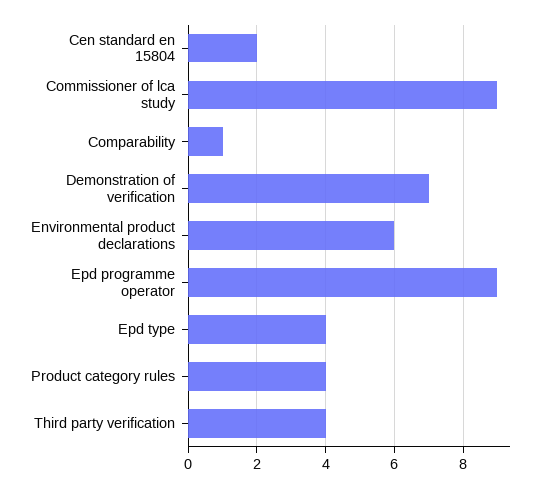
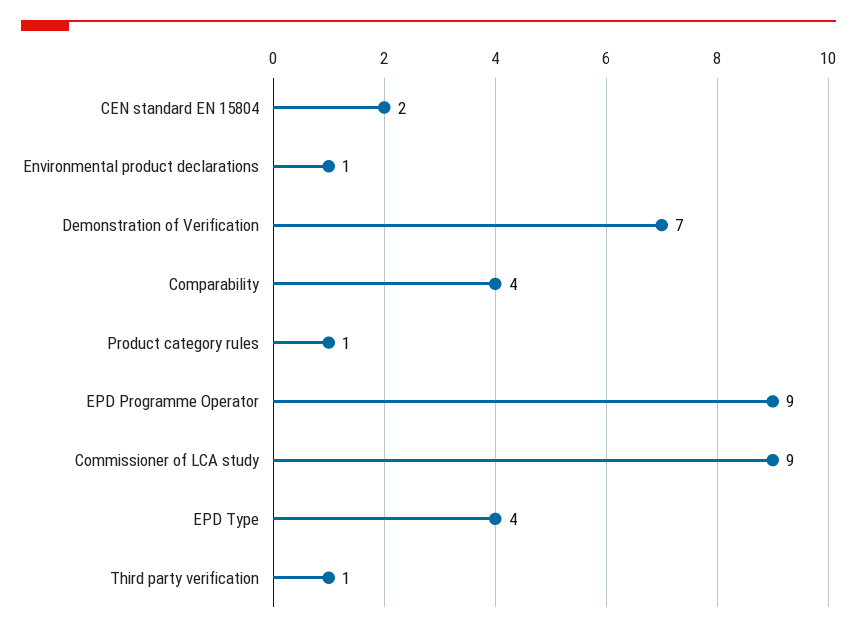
  {
    "Cen standard en 15804": 2,
    "Commissioner of lca study": 9,
-   "Comparability": 1,
+   "Comparability": 4,
    "Demonstration of verification": 7,
-   "Environmental product declarations": 6,
+   "Environmental product declarations": 1,
    "Epd programme operator": 9,
    "Epd type": 4,
-   "Product category rules": 4,
+   "Product category rules": 1,
-   "Third party verification": 4
+   "Third party verification": 1
  }

